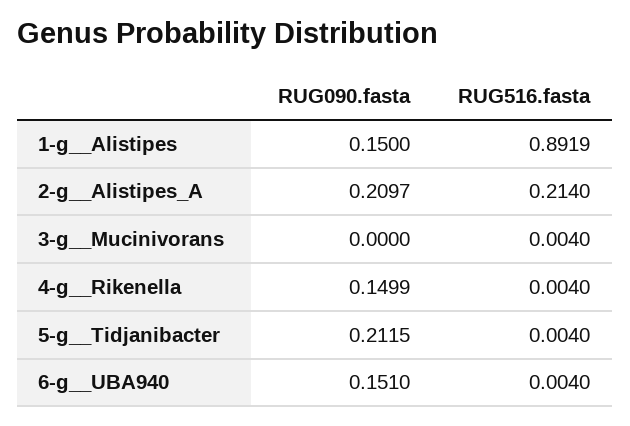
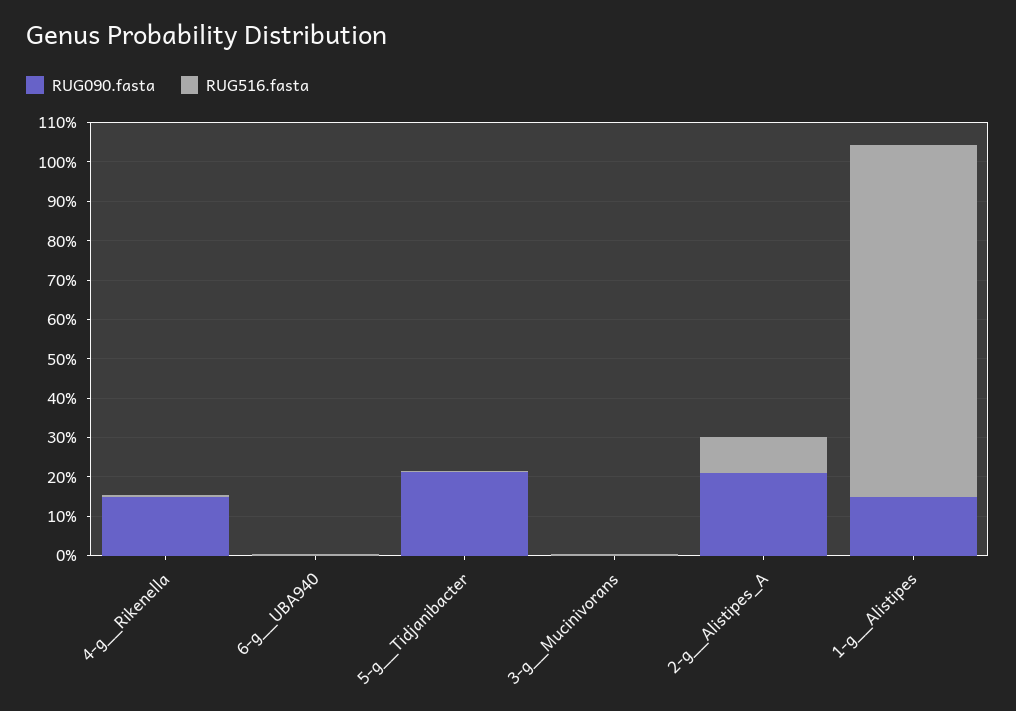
  {
    "RUG090.fasta": {
      "1-g__Alistipes": 0.15,
      "2-g__Alistipes_A": 0.2097,
      "3-g__Mucinivorans": 0,
      "4-g__Rikenella": 0.1499,
      "5-g__Tidjanibacter": 0.2115,
-     "6-g__UBA940": 0.151
+     "6-g__UBA940": 0
    },
    "RUG516.fasta": {
      "1-g__Alistipes": 0.8919,
-     "2-g__Alistipes_A": 0.214,
+     "2-g__Alistipes_A": 0.1,
      "3-g__Mucinivorans": 0.004,
      "4-g__Rikenella": 0.004,
      "5-g__Tidjanibacter": 0.004,
      "6-g__UBA940": 0.004
    }
  }

